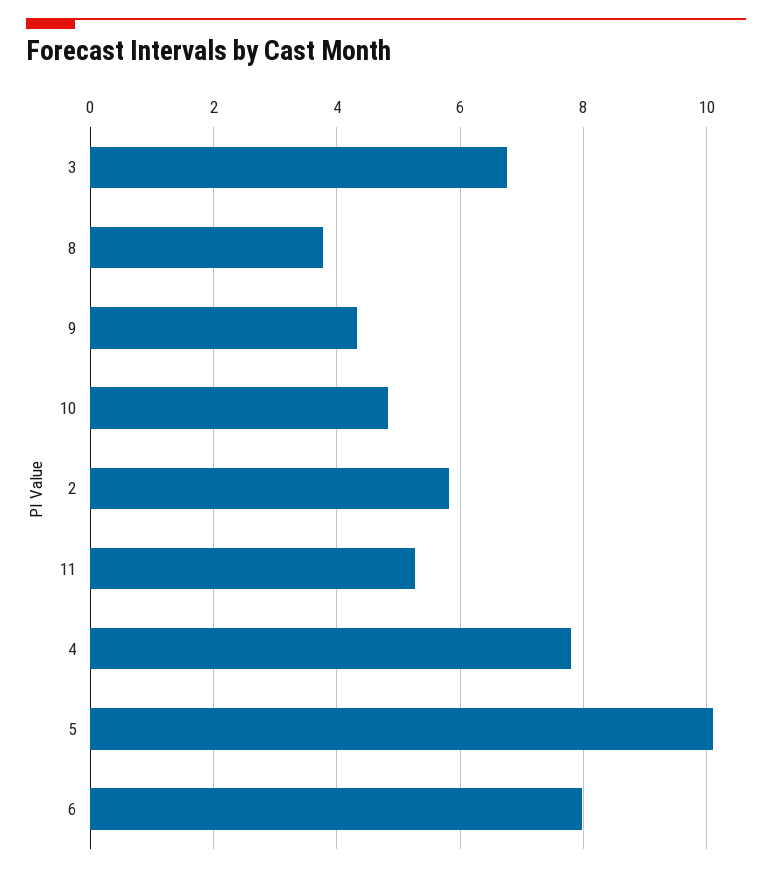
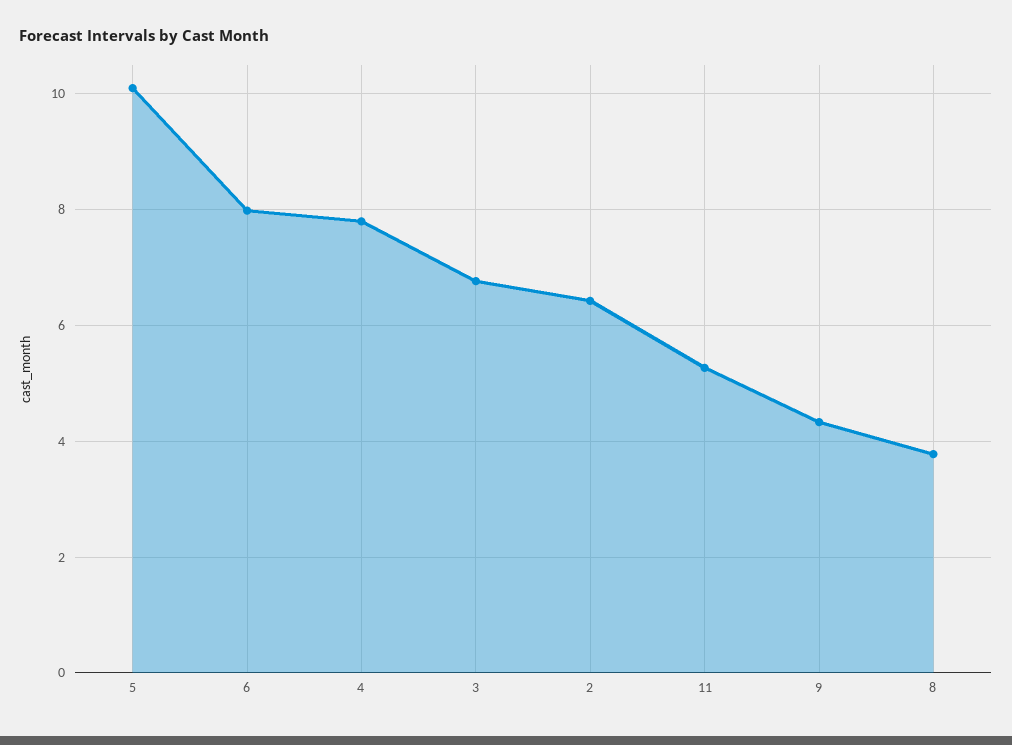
  {
    "3": 6.8,
    "8": 3.8,
    "9": 4.4,
-   "10": 4.8,
-   "2": 5.8,
+   "2": 6.4,
    "11": 5.2,
    "4": 7.8,
    "5": 10,
    "6": 8
  }

